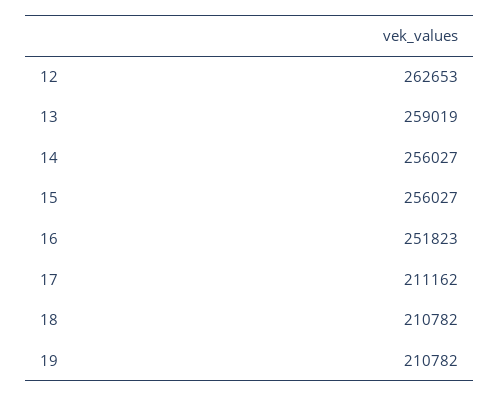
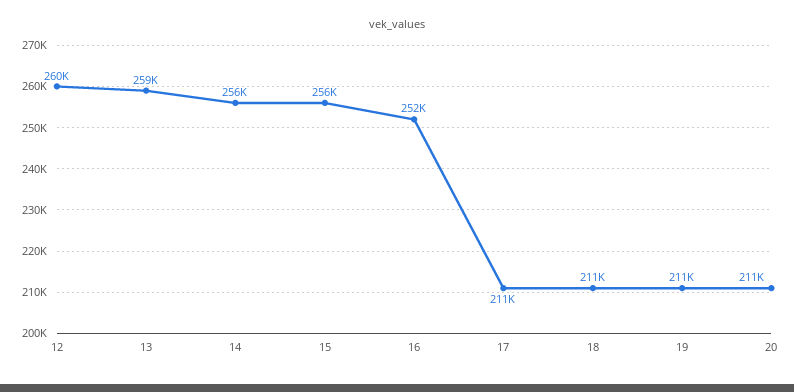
  {
-   "12": 262653,
+   "12": 260000,
    "13": 259019,
    "14": 256027,
    "15": 256027,
    "16": 251823,
    "17": 211162,
    "18": 210782,
-   "19": 210782
+   "19": 210782,
+   "20": 211000
  }

